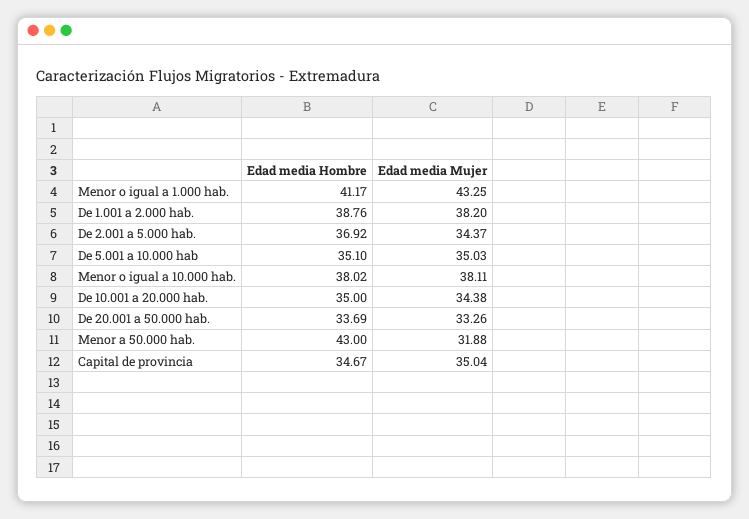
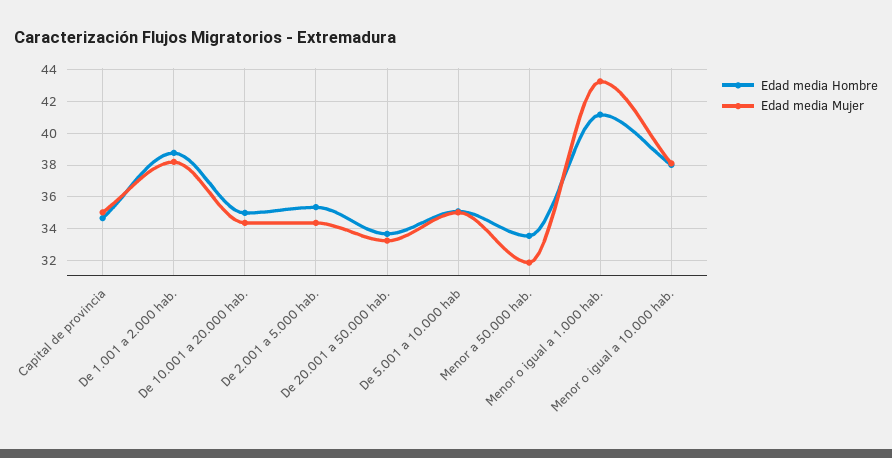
  {
    "Edad media Hombre": {
      "Menor o igual a 1.000 hab.": 41.17,
      "De 1.001 a 2.000 hab.": 38.76,
-     "De 2.001 a 5.000 hab.": 36.92,
+     "De 2.001 a 5.000 hab.": 35.5,
      "De 5.001 a 10.000 hab": 35.1,
      "Menor o igual a 10.000 hab.": 38.02,
      "De 10.001 a 20.000 hab.": 35,
      "De 20.001 a 50.000 hab.": 33.69,
-     "Menor a 50.000 hab.": 43,
+     "Menor a 50.000 hab.": 33.5,
      "Capital de provincia": 34.67
    },
    "Edad media Mujer": {
      "Menor o igual a 1.000 hab.": 43.25,
      "De 1.001 a 2.000 hab.": 38.2,
      "De 2.001 a 5.000 hab.": 34.37,
      "De 5.001 a 10.000 hab": 35.03,
      "Menor o igual a 10.000 hab.": 38.11,
      "De 10.001 a 20.000 hab.": 34.38,
      "De 20.001 a 50.000 hab.": 33.26,
      "Menor a 50.000 hab.": 31.88,
      "Capital de provincia": 35.04
    }
  }

